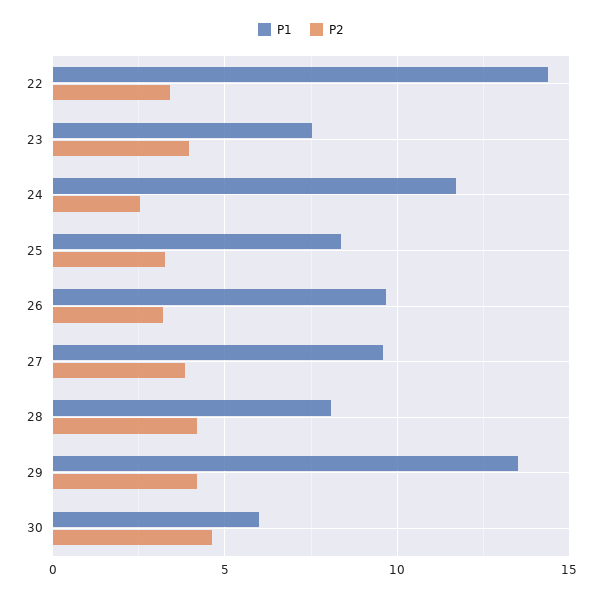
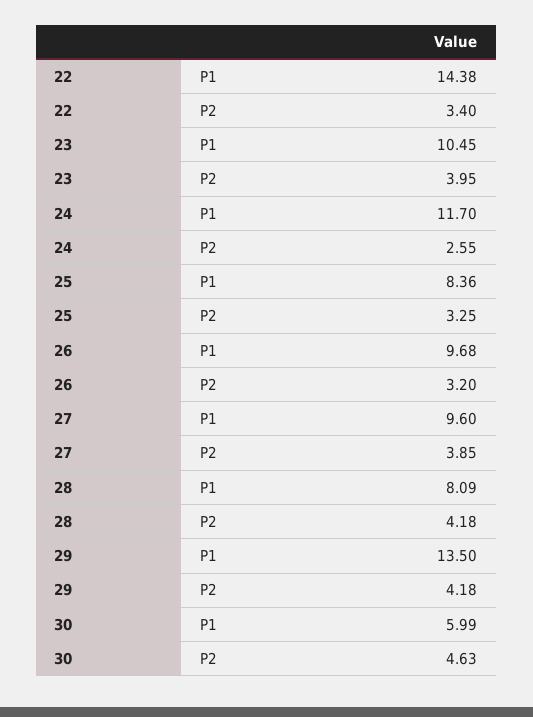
  {
    "P1": {
      "22": 14.38,
-     "23": 7.5,
+     "23": 10.45,
      "24": 11.7,
      "25": 8.36,
      "26": 9.68,
      "27": 9.6,
      "28": 8.09,
      "29": 13.5,
      "30": 5.99
    },
    "P2": {
      "22": 3.4,
      "23": 3.95,
      "24": 2.55,
      "25": 3.25,
      "26": 3.2,
      "27": 3.85,
      "28": 4.18,
      "29": 4.18,
      "30": 4.63
    }
  }

